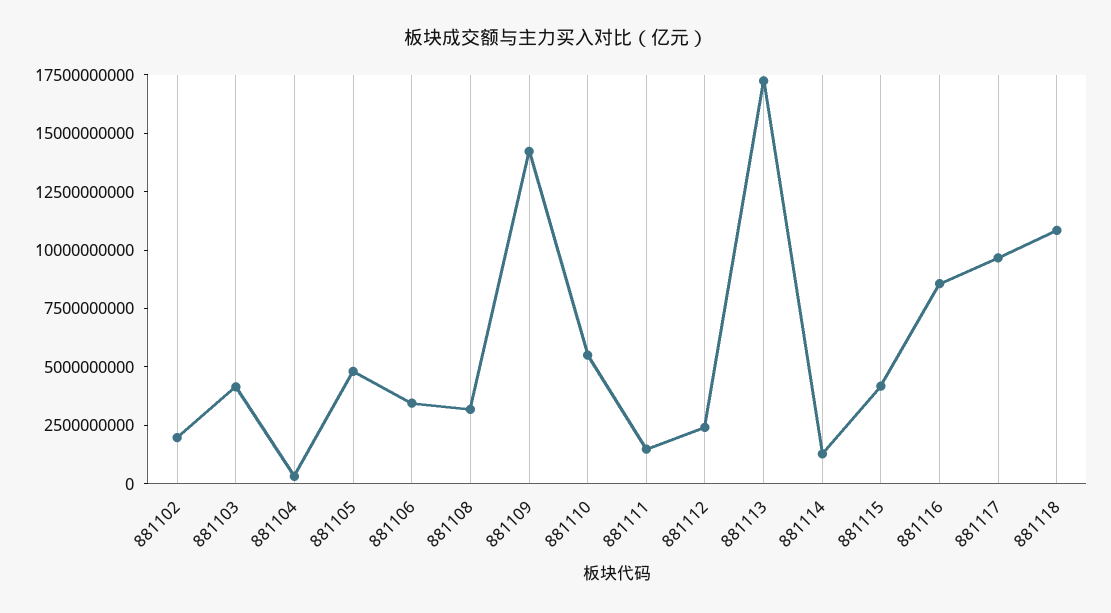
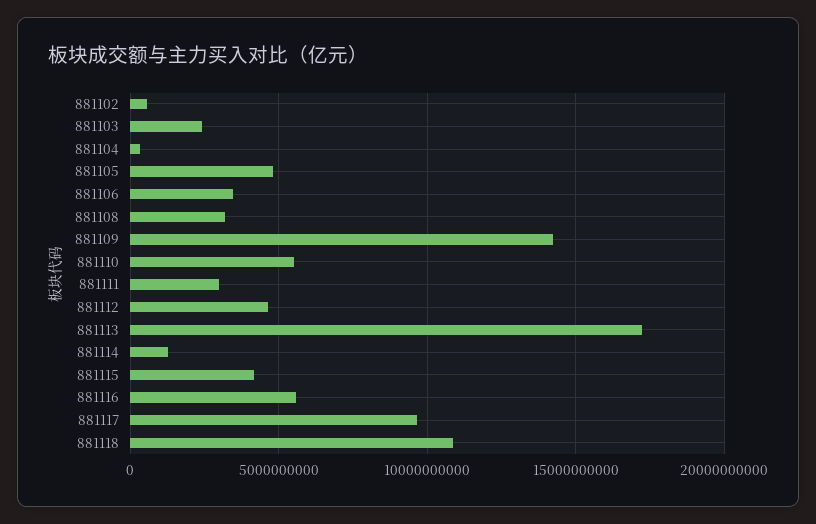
  {
-   "881102": 2000000000,
+   "881102": 500000000,
-   "881103": 4000000000,
+   "881103": 2500000000,
    "881104": 500000000,
    "881105": 5000000000,
    "881106": 3500000000,
    "881108": 3000000000,
    "881109": 14000000000,
    "881110": 5500000000,
-   "881111": 1500000000,
+   "881111": 3000000000,
-   "881112": 2500000000,
+   "881112": 4500000000,
    "881113": 17000000000,
    "881114": 1500000000,
    "881115": 4000000000,
-   "881116": 8500000000,
+   "881116": 5500000000,
    "881117": 9500000000,
    "881118": 11000000000
  }

